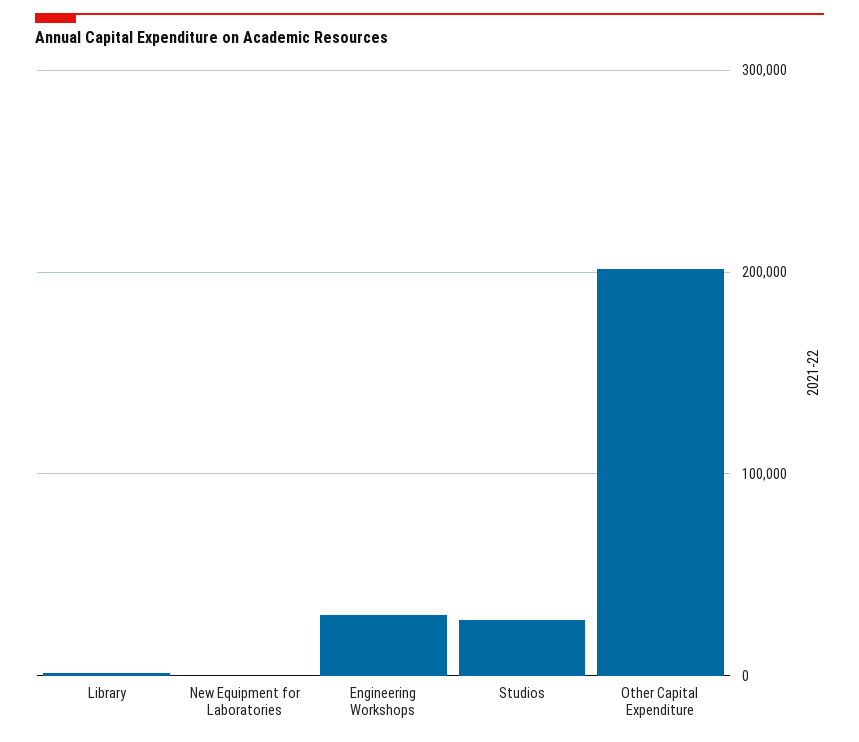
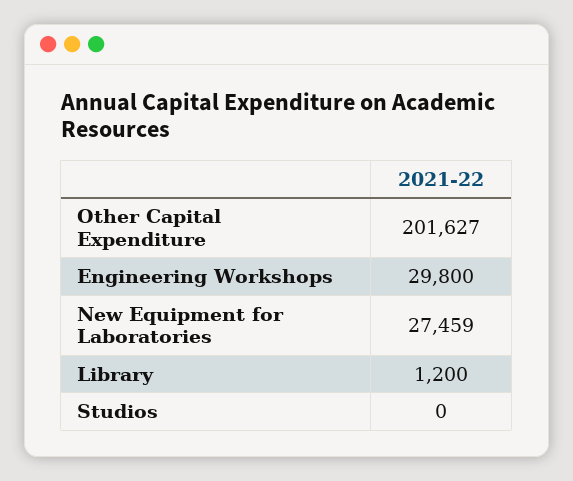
  {
    "Library": 1200,
-   "New Equipment for Laboratories": 0,
+   "New Equipment for Laboratories": 27459,
    "Engineering Workshops": 29800,
-   "Studios": 30000,
+   "Studios": 0,
    "Other Capital Expenditure": 201627
  }

